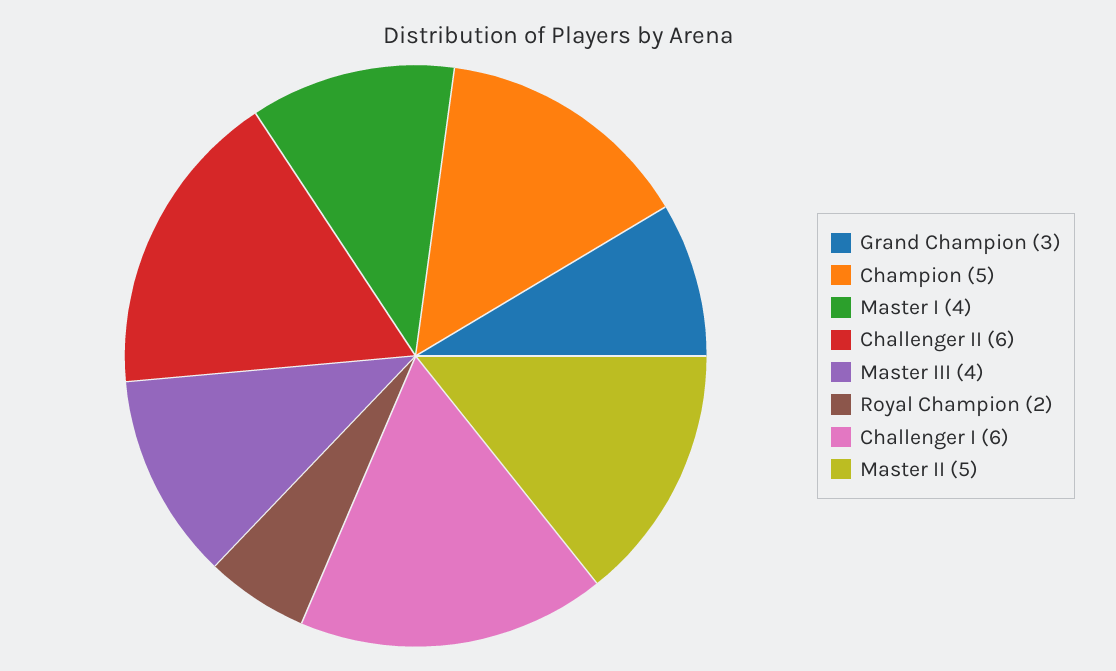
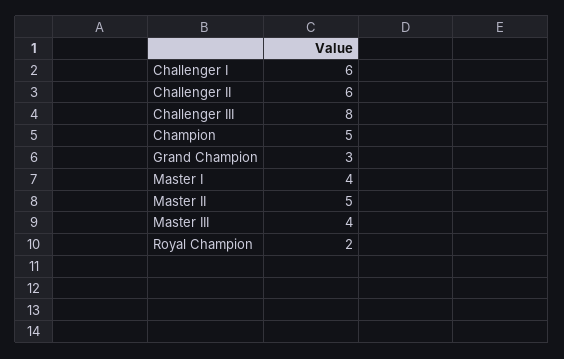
  {
    "Grand Champion": 3,
    "Champion": 5,
    "Master I": 4,
    "Challenger II": 6,
    "Master III": 4,
    "Royal Champion": 2,
    "Challenger I": 6,
-   "Master II": 5
+   "Master II": 5,
+   "Challenger III": 8
  }

